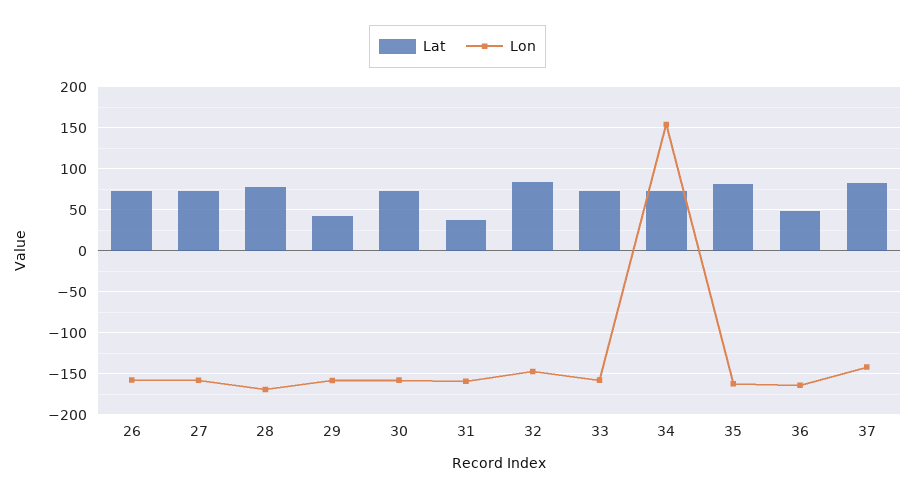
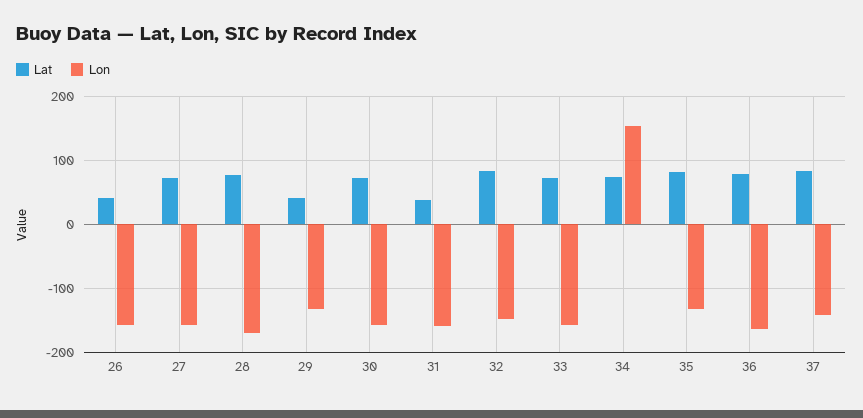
  {
    "Lat": {
-     "26": 70,
+     "26": 40,
      "27": 70,
      "28": 80,
      "29": 40,
      "30": 70,
      "31": 40,
      "32": 80,
      "33": 70,
      "34": 70,
      "35": 80,
-     "36": 50,
+     "36": 80,
      "37": 80
    },
    "Lon": {
      "26": -160,
      "27": -160,
      "28": -170,
-     "29": -160,
+     "29": -130,
      "30": -160,
      "31": -160,
      "32": -150,
      "33": -160,
      "34": 150,
-     "35": -160,
+     "35": -130,
      "36": -160,
      "37": -140
    }
  }

